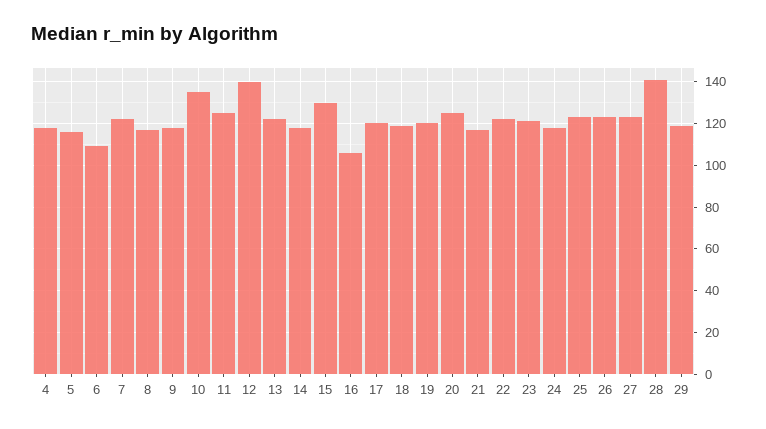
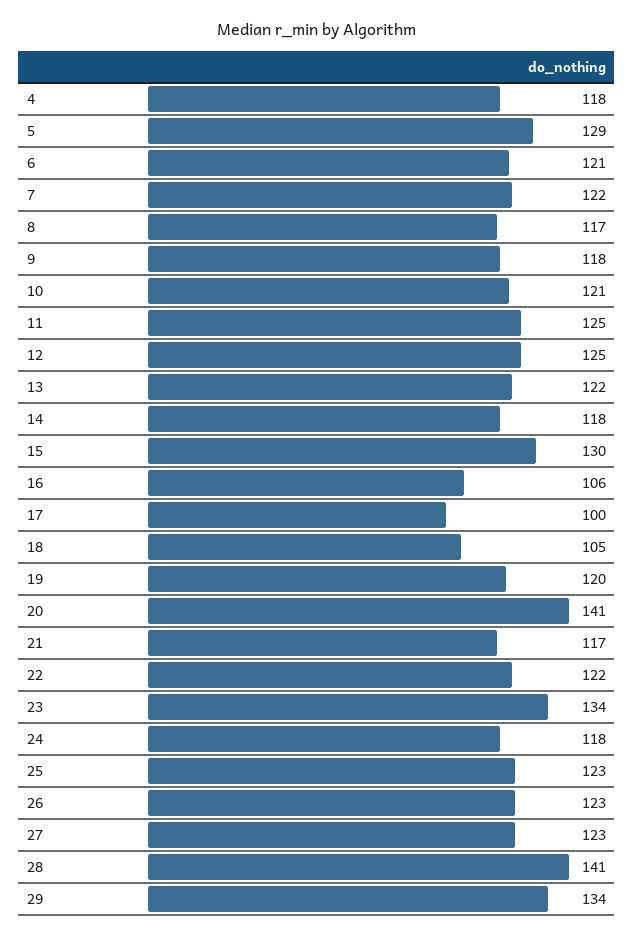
  {
    "4": 118,
-   "5": 115,
+   "5": 129,
-   "6": 110,
+   "6": 121,
    "7": 122,
    "8": 117,
    "9": 118,
-   "10": 135,
+   "10": 121,
    "11": 125,
-   "12": 140,
+   "12": 125,
    "13": 122,
    "14": 118,
    "15": 130,
    "16": 106,
-   "17": 120,
+   "17": 100,
-   "18": 120,
+   "18": 105,
    "19": 120,
-   "20": 125,
+   "20": 141,
    "21": 117,
    "22": 122,
-   "23": 120,
+   "23": 134,
    "24": 118,
    "25": 123,
    "26": 123,
    "27": 123,
    "28": 141,
-   "29": 120
+   "29": 134
  }

